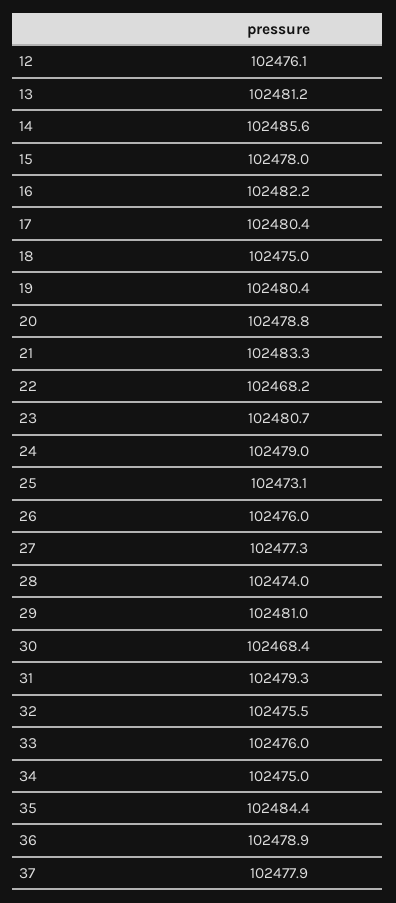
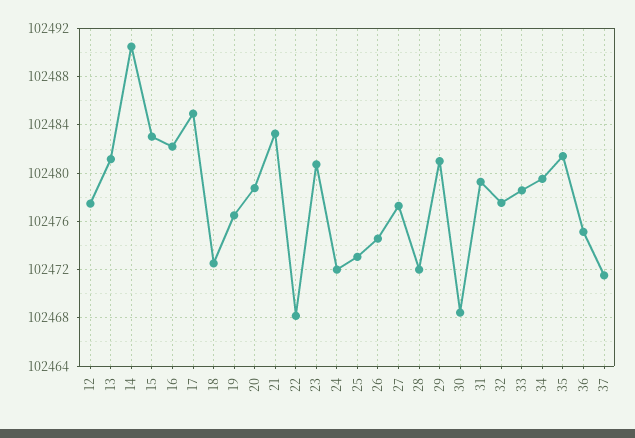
  {
-   "12": 102476.1,
+   "12": 102477.5,
    "13": 102481.2,
-   "14": 102485.6,
+   "14": 102490.5,
-   "15": 102478,
+   "15": 102483,
    "16": 102482.2,
-   "17": 102480.4,
+   "17": 102485,
-   "18": 102475,
+   "18": 102472.5,
-   "19": 102480.4,
+   "19": 102476.5,
    "20": 102478.8,
    "21": 102483.3,
    "22": 102468.2,
    "23": 102480.7,
-   "24": 102479,
+   "24": 102472,
    "25": 102473.1,
-   "26": 102476,
+   "26": 102474.5,
    "27": 102477.3,
-   "28": 102474,
+   "28": 102472,
    "29": 102481,
    "30": 102468.4,
    "31": 102479.3,
-   "32": 102475.5,
+   "32": 102477.5,
-   "33": 102476,
+   "33": 102478.5,
-   "34": 102475,
+   "34": 102479.5,
-   "35": 102484.4,
+   "35": 102481.5,
-   "36": 102478.9,
+   "36": 102475,
-   "37": 102477.9
+   "37": 102471.5
  }

